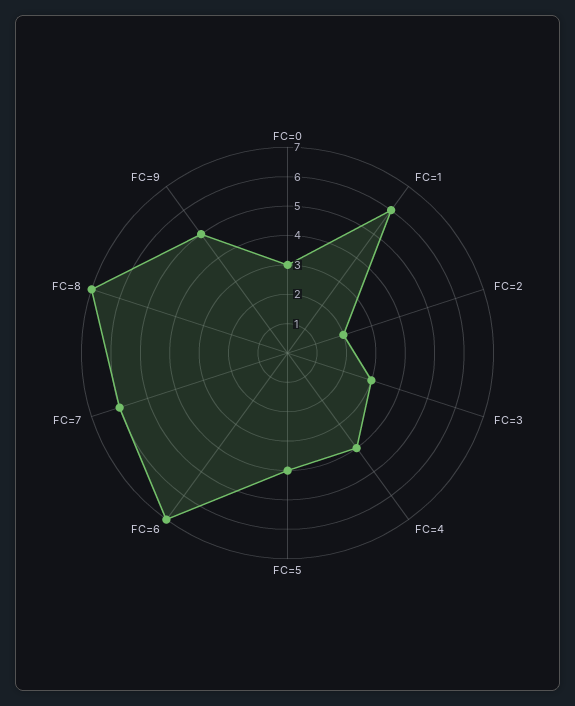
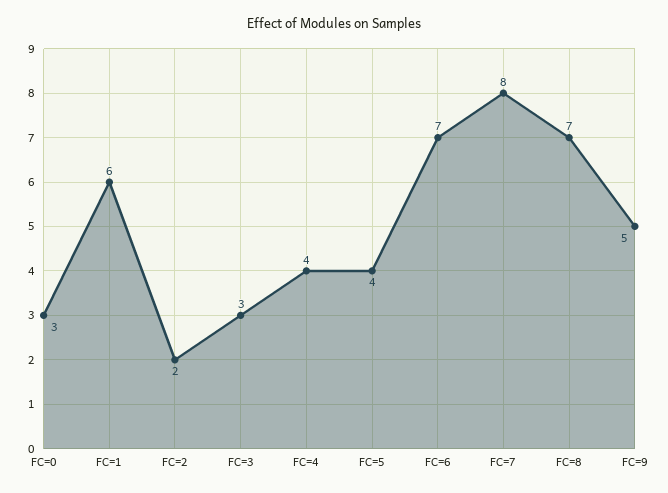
  {
    "FC=0": 3,
    "FC=1": 6,
    "FC=2": 2,
    "FC=3": 3,
    "FC=4": 4,
    "FC=5": 4,
    "FC=6": 7,
-   "FC=7": 6,
+   "FC=7": 8,
    "FC=8": 7,
    "FC=9": 5
  }

